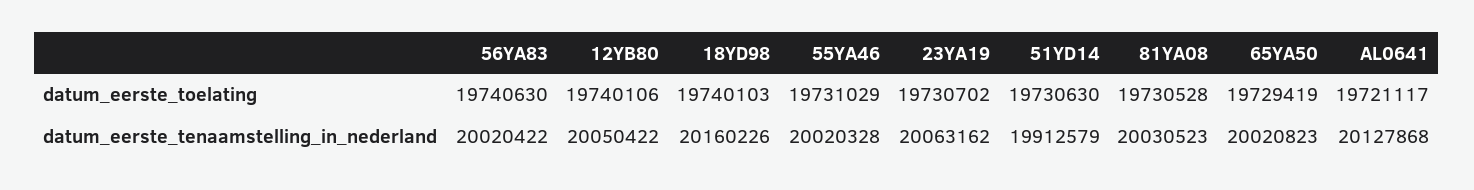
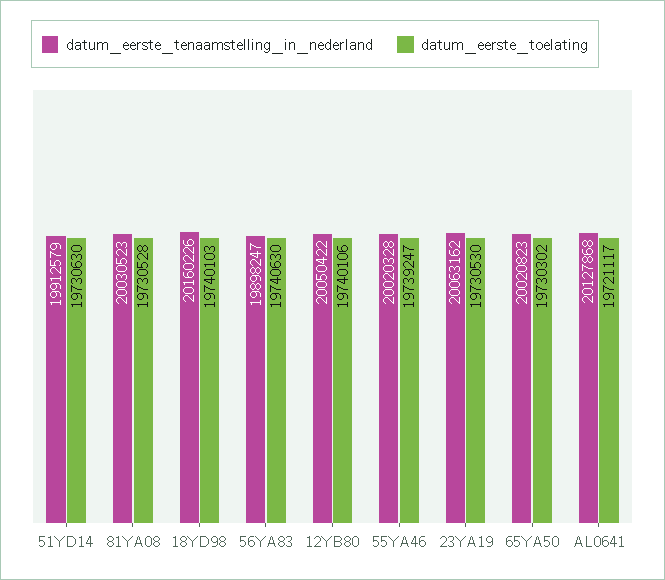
  {
    "datum_eerste_toelating": {
      "56YA83": 19740630,
      "12YB80": 19740106,
      "18YD98": 19740103,
-     "55YA46": 19731029,
+     "55YA46": 19739247,
-     "23YA19": 19730702,
+     "23YA19": 19730530,
      "51YD14": 19730630,
      "81YA08": 19730528,
-     "65YA50": 19729419,
+     "65YA50": 19730302,
      "AL0641": 19721117
    },
    "datum_eerste_tenaamstelling_in_nederland": {
-     "56YA83": 20020422,
+     "56YA83": 19898247,
      "12YB80": 20050422,
      "18YD98": 20160226,
      "55YA46": 20020328,
      "23YA19": 20063162,
      "51YD14": 19912579,
      "81YA08": 20030523,
      "65YA50": 20020823,
      "AL0641": 20127868
    }
  }

